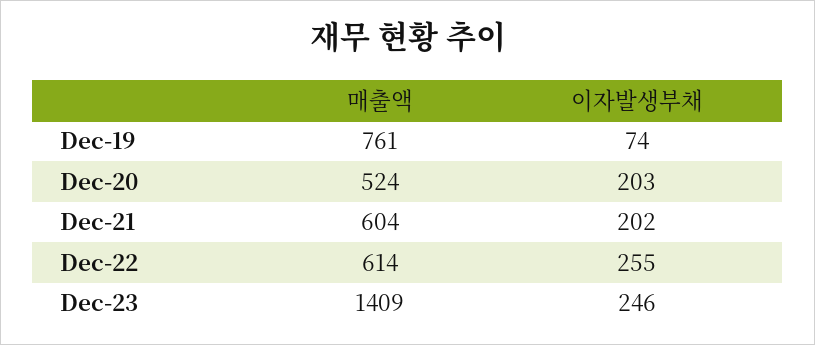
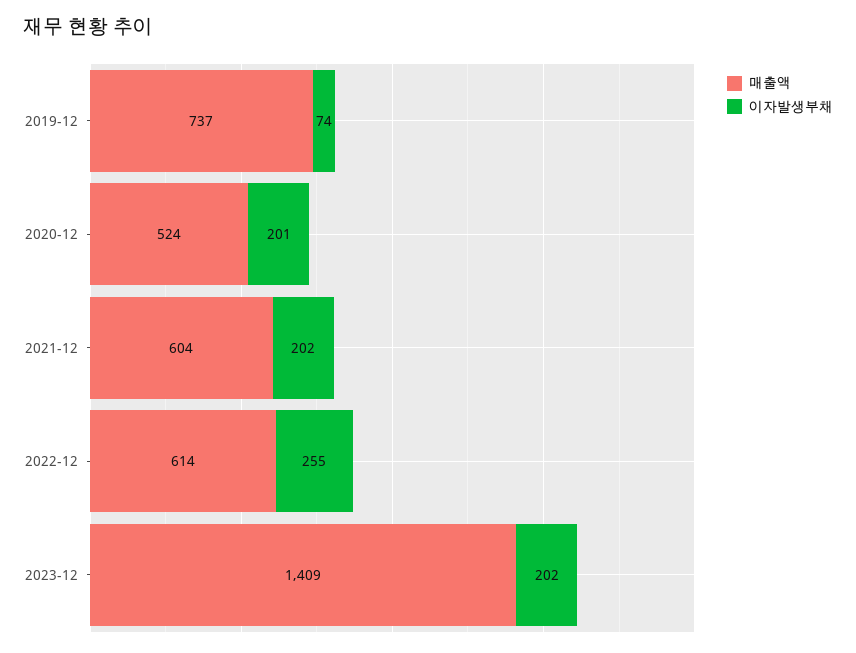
  {
    "매출액": {
-     "Dec-19": 761,
+     "Dec-19": 737,
      "Dec-20": 524,
      "Dec-21": 604,
      "Dec-22": 614,
      "Dec-23": 1409
    },
    "이자발생부채": {
      "Dec-19": 74,
-     "Dec-20": 203,
+     "Dec-20": 201,
      "Dec-21": 202,
      "Dec-22": 255,
-     "Dec-23": 246
+     "Dec-23": 202
    }
  }

